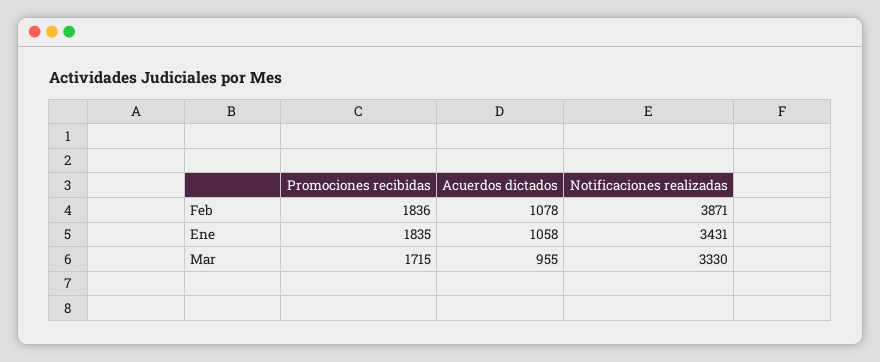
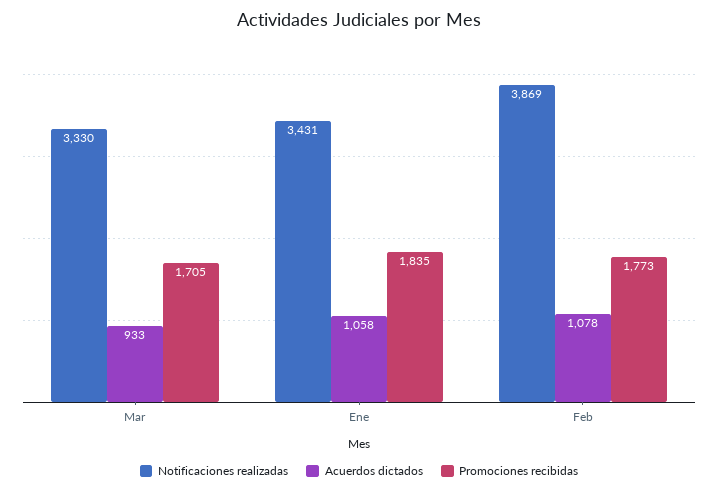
  {
    "Promociones recibidas": {
-     "Feb": 1836,
+     "Feb": 1773,
      "Ene": 1835,
-     "Mar": 1715
+     "Mar": 1705
    },
    "Acuerdos dictados": {
      "Feb": 1078,
      "Ene": 1058,
-     "Mar": 955
+     "Mar": 933
    },
    "Notificaciones realizadas": {
-     "Feb": 3871,
+     "Feb": 3869,
      "Ene": 3431,
      "Mar": 3330
    }
  }

